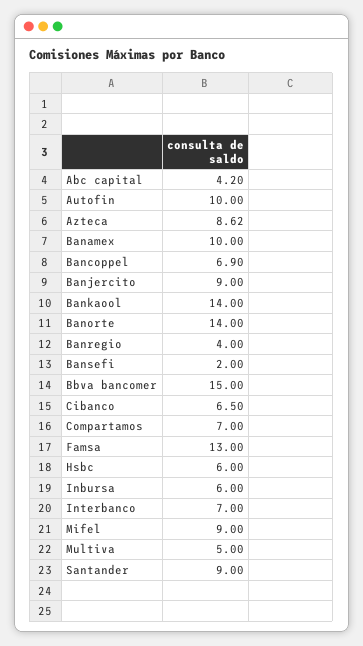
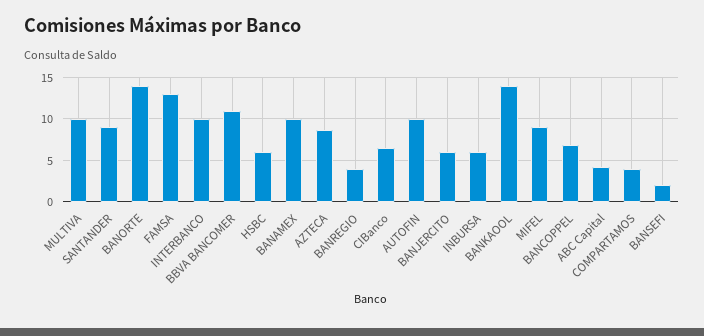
  {
    "Abc capital": 4.2,
    "Autofin": 10,
    "Azteca": 8.62,
    "Banamex": 10,
    "Bancoppel": 6.9,
-   "Banjercito": 9,
+   "Banjercito": 6,
    "Bankaool": 14,
    "Banorte": 14,
    "Banregio": 4,
    "Bansefi": 2,
-   "Bbva bancomer": 15,
+   "Bbva bancomer": 11,
    "Cibanco": 6.5,
-   "Compartamos": 7,
+   "Compartamos": 4,
    "Famsa": 13,
    "Hsbc": 6,
    "Inbursa": 6,
-   "Interbanco": 7,
+   "Interbanco": 10,
    "Mifel": 9,
-   "Multiva": 5,
+   "Multiva": 10,
    "Santander": 9
  }

